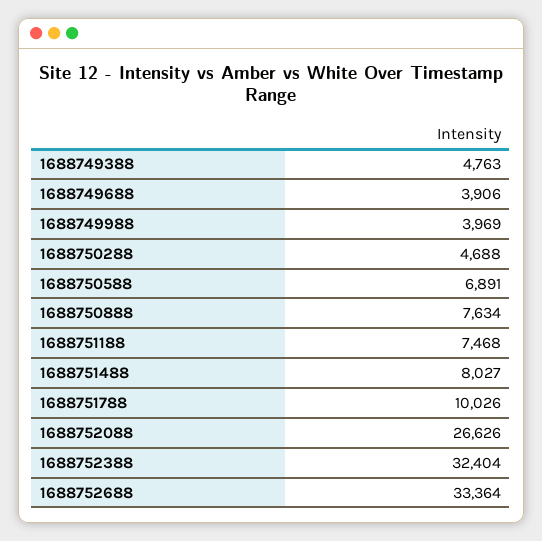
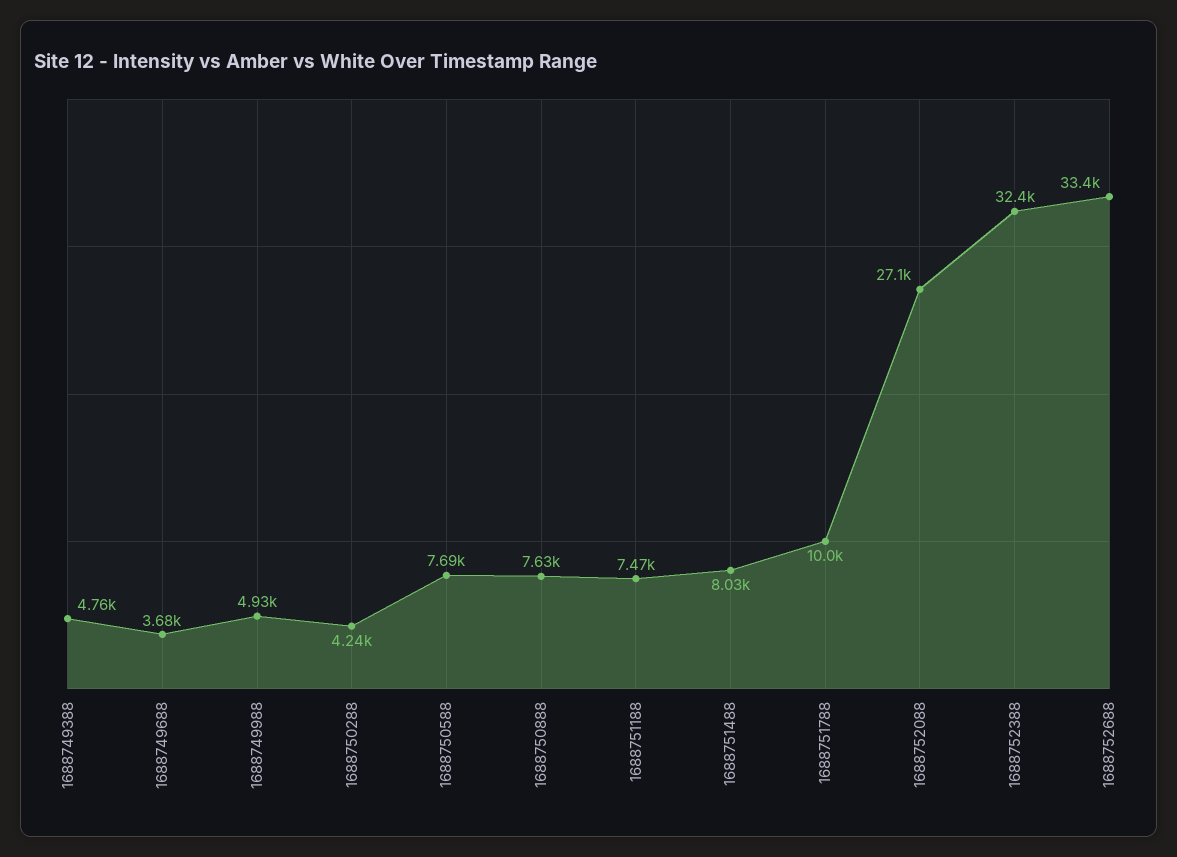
  {
    "1688749388": 4763,
-   "1688749688": 3906,
+   "1688749688": 3680,
-   "1688749988": 3969,
+   "1688749988": 4930,
-   "1688750288": 4688,
+   "1688750288": 4240,
-   "1688750588": 6891,
+   "1688750588": 7690,
    "1688750888": 7634,
    "1688751188": 7468,
    "1688751488": 8027,
    "1688751788": 10026,
-   "1688752088": 26626,
+   "1688752088": 27100,
    "1688752388": 32404,
    "1688752688": 33364
  }

